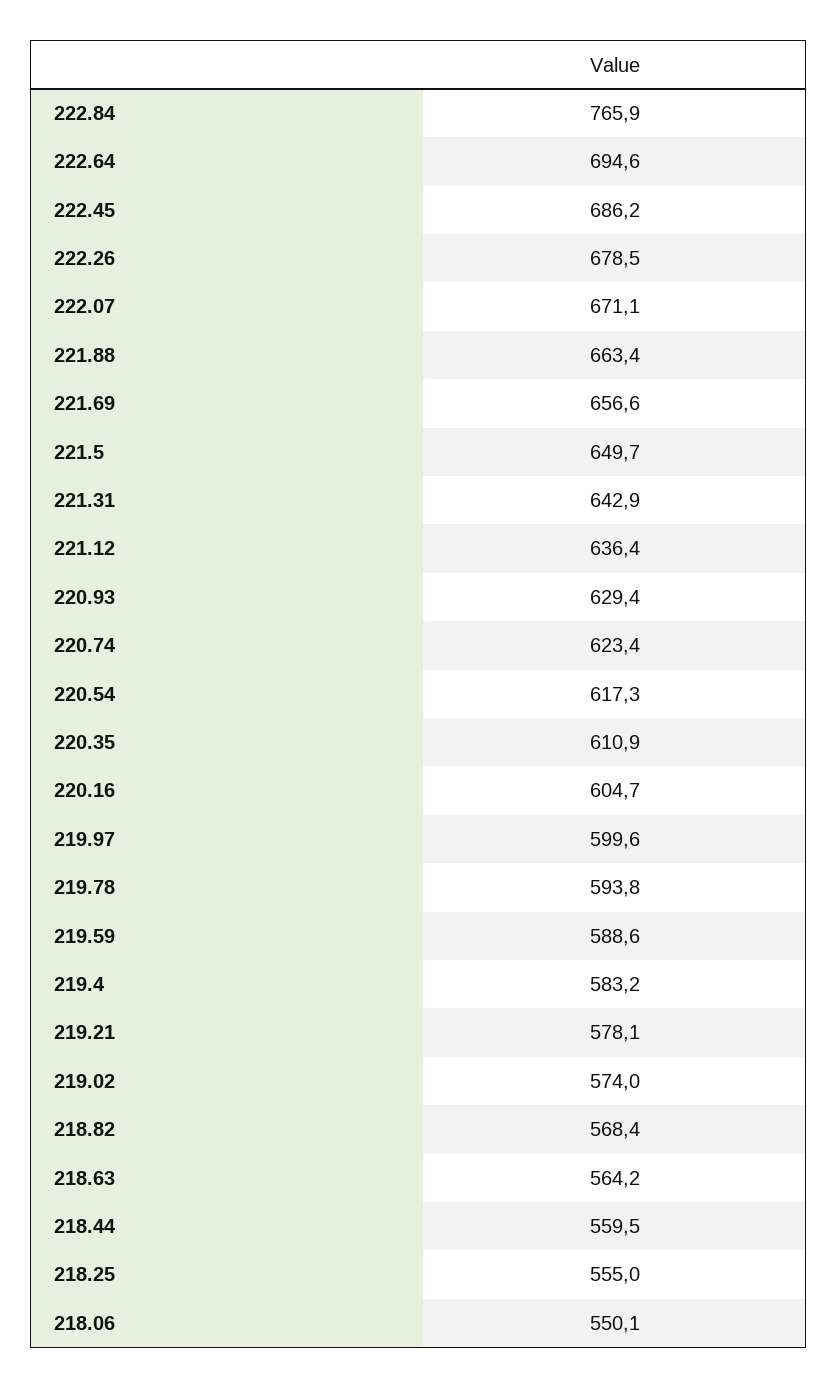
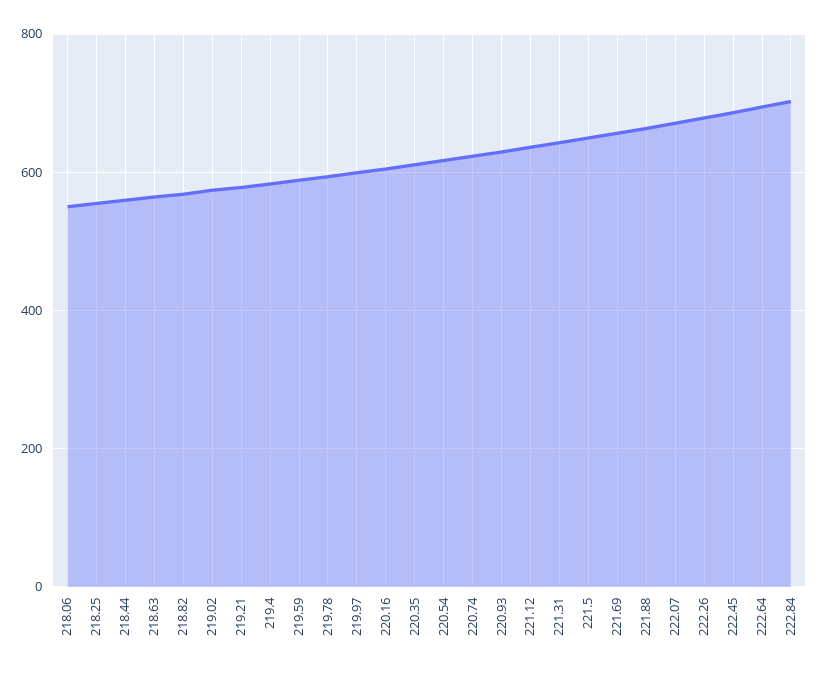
  {
-   "222.84": 765.9,
+   "222.84": 700,
    "222.64": 694.6,
    "222.45": 686.2,
    "222.26": 678.5,
    "222.07": 671.1,
    "221.88": 663.4,
    "221.69": 656.6,
    "221.5": 649.7,
    "221.31": 642.9,
    "221.12": 636.4,
    "220.93": 629.4,
    "220.74": 623.4,
    "220.54": 617.3,
    "220.35": 610.9,
    "220.16": 604.7,
    "219.97": 599.6,
    "219.78": 593.8,
    "219.59": 588.6,
    "219.4": 583.2,
    "219.21": 578.1,
    "219.02": 574,
    "218.82": 568.4,
    "218.63": 564.2,
    "218.44": 559.5,
    "218.25": 555,
    "218.06": 550.1
  }

